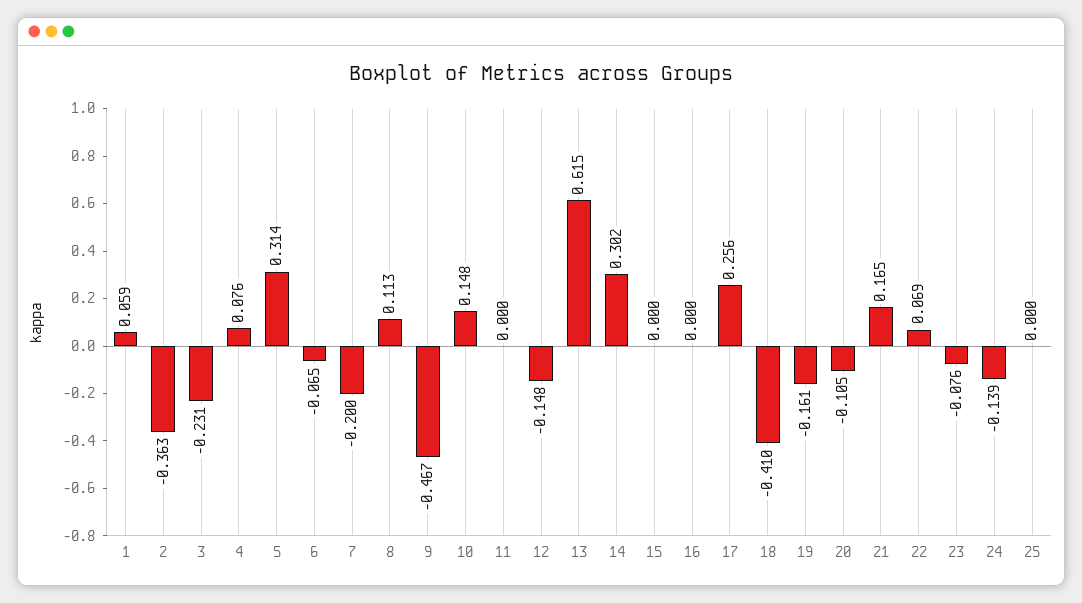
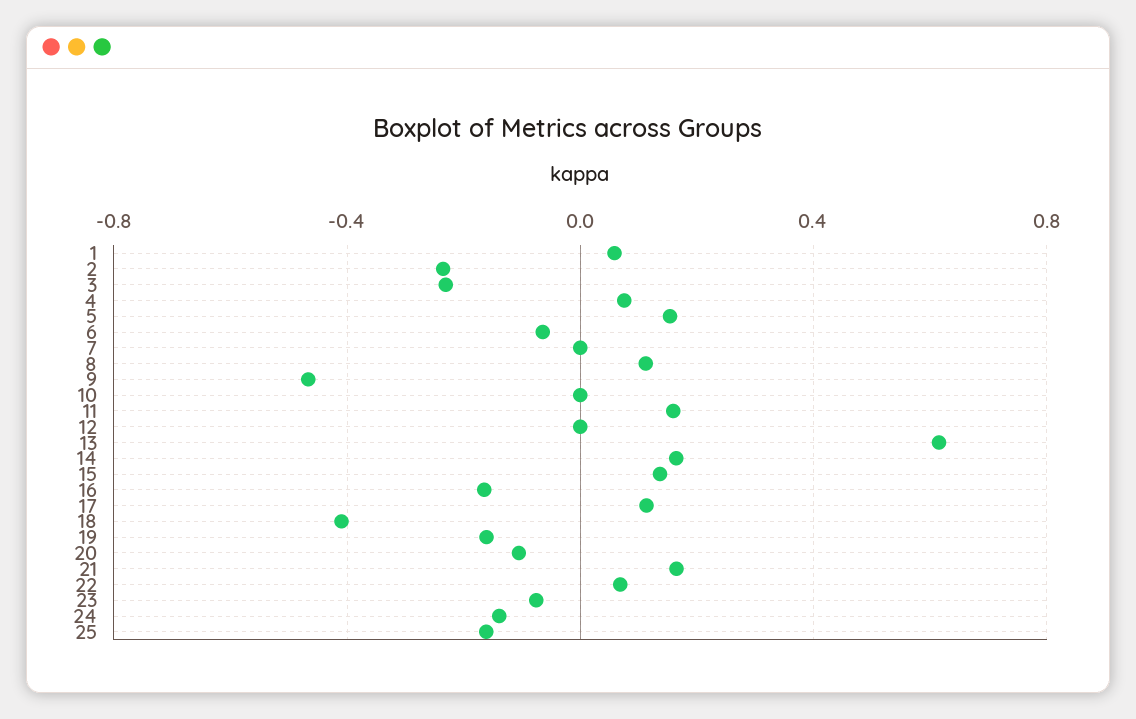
  {
    "1": 0.059,
-   "2": -0.363,
+   "2": -0.25,
    "3": -0.231,
    "4": 0.076,
-   "5": 0.314,
+   "5": 0.15,
    "6": -0.065,
-   "7": -0.2,
+   "7": 0,
    "8": 0.113,
    "9": -0.467,
-   "10": 0.148,
+   "10": 0,
-   "11": 0,
+   "11": 0.15,
-   "12": -0.148,
+   "12": 0,
    "13": 0.615,
-   "14": 0.302,
+   "14": 0.15,
-   "15": 0,
+   "15": 0.15,
-   "16": 0,
+   "16": -0.15,
-   "17": 0.256,
+   "17": 0.1,
    "18": -0.41,
    "19": -0.161,
    "20": -0.105,
    "21": 0.165,
    "22": 0.069,
    "23": -0.076,
    "24": -0.139,
-   "25": 0
+   "25": -0.15
  }

